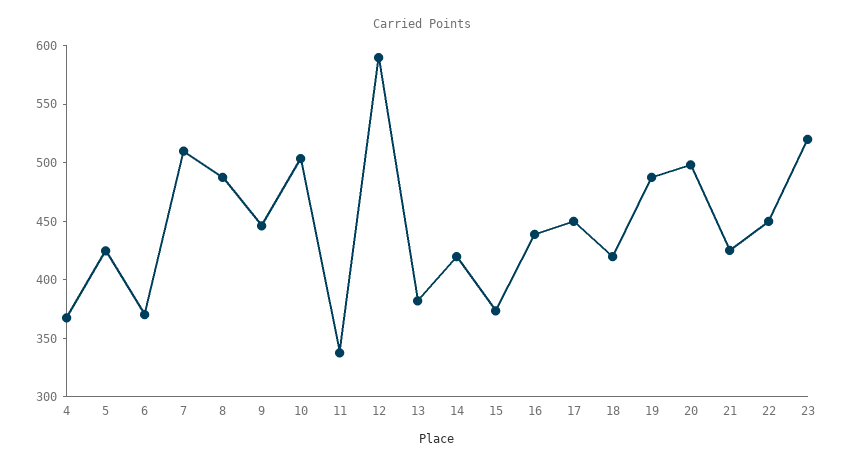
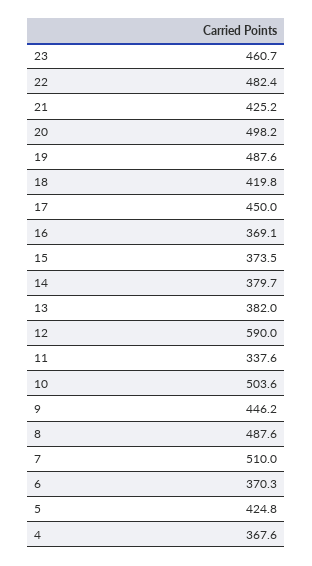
  {
    "4": 367.6,
    "5": 424.8,
    "6": 370.3,
    "7": 510,
    "8": 487.6,
    "9": 446.2,
    "10": 503.6,
    "11": 337.6,
    "12": 590,
    "13": 382,
-   "14": 420,
+   "14": 379.7,
    "15": 373.5,
-   "16": 440,
+   "16": 369.1,
    "17": 450,
    "18": 419.8,
    "19": 487.6,
    "20": 498.2,
    "21": 425.2,
-   "22": 450,
+   "22": 482.4,
-   "23": 520
+   "23": 460.7
  }

